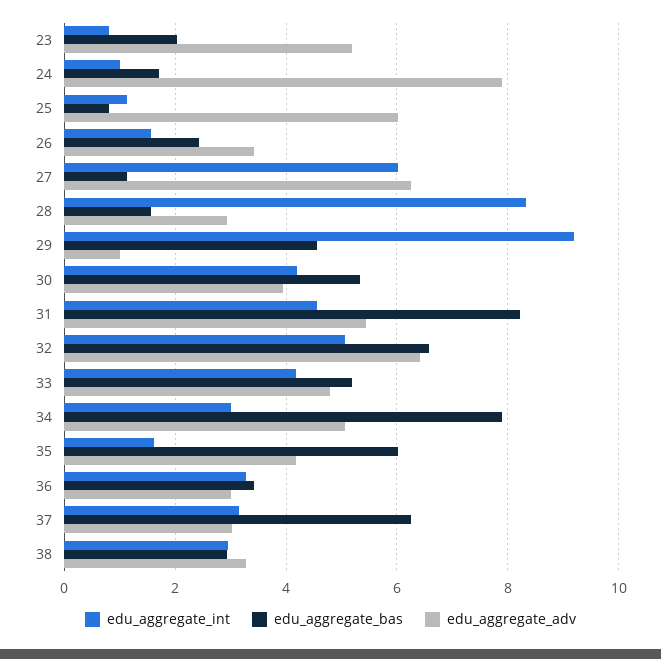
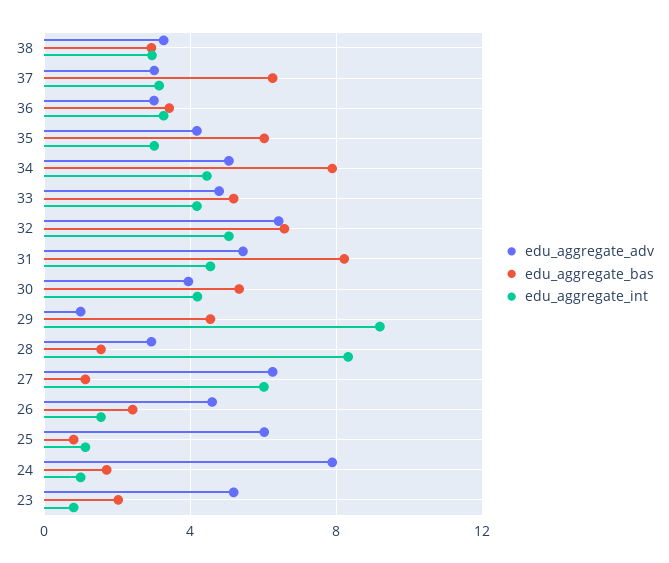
  {
    "edu_aggregate_int": {
      "23": 0.8,
      "24": 1,
      "25": 1.2,
      "26": 1.6,
      "27": 6,
      "28": 8.4,
      "29": 9.2,
      "30": 4.2,
      "31": 4.6,
      "32": 5,
      "33": 4.2,
-     "34": 3,
+     "34": 4.5,
-     "35": 1.6,
+     "35": 3,
      "36": 3.2,
      "37": 3.2,
      "38": 3
    },
    "edu_aggregate_bas": {
      "23": 2,
      "24": 1.8,
      "25": 0.8,
      "26": 2.4,
      "27": 1.2,
      "28": 1.6,
      "29": 4.6,
      "30": 5.4,
      "31": 8.2,
      "32": 6.6,
      "33": 5.2,
      "34": 7.8,
      "35": 6,
      "36": 3.4,
      "37": 6.2,
      "38": 3
    },
    "edu_aggregate_adv": {
      "23": 5.2,
      "24": 7.8,
      "25": 6,
-     "26": 3.4,
+     "26": 4.5,
      "27": 6.2,
      "28": 3,
      "29": 1,
      "30": 4,
      "31": 5.4,
      "32": 6.4,
      "33": 4.8,
      "34": 5,
      "35": 4.2,
      "36": 3,
      "37": 3,
      "38": 3.2
    }
  }

